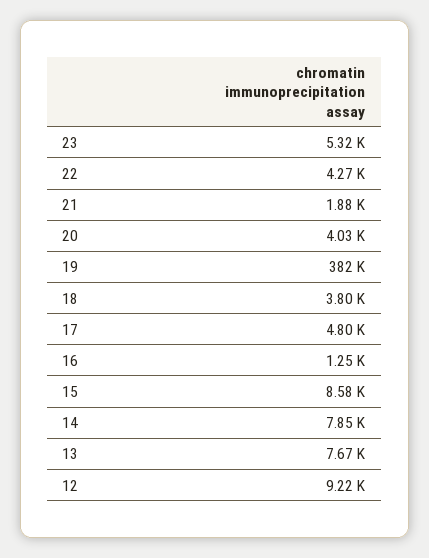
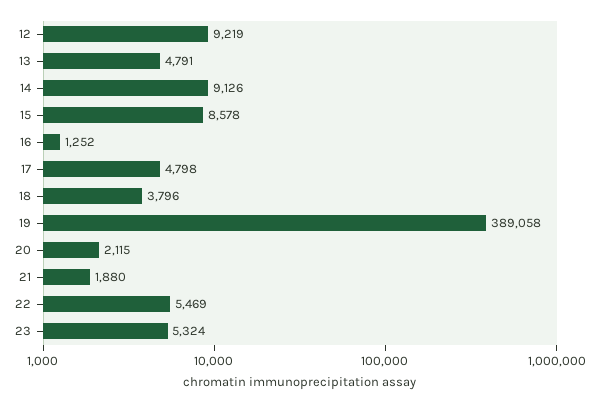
  {
    "23": 5324,
-   "22": 4270,
+   "22": 5469,
    "21": 1880,
-   "20": 4030,
+   "20": 2115,
-   "19": 382000,
+   "19": 389058,
    "18": 3796,
    "17": 4798,
    "16": 1252,
    "15": 8578,
-   "14": 7850,
+   "14": 9126,
-   "13": 7670,
+   "13": 4791,
    "12": 9219
  }

